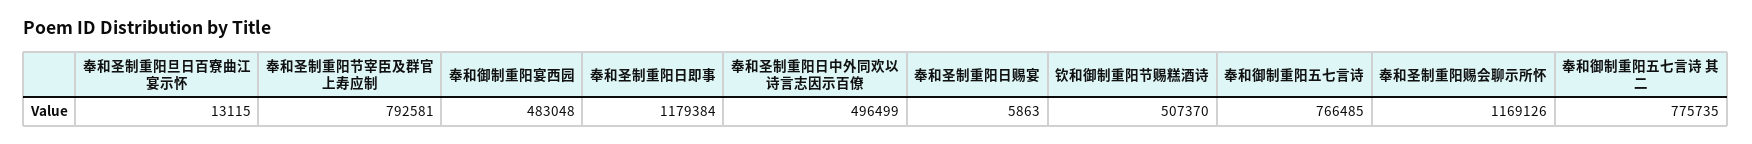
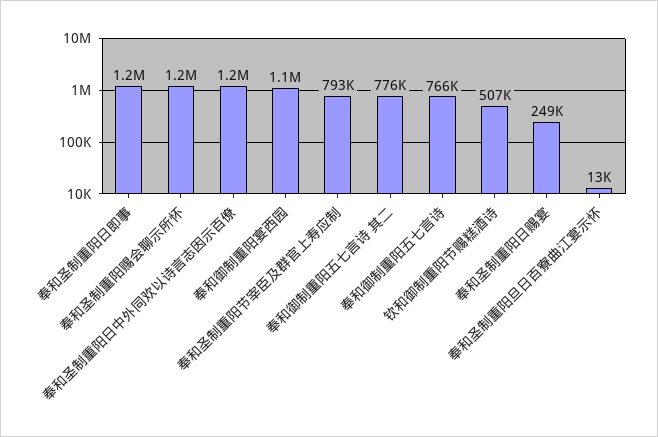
  {
    "奉和圣制重阳旦日百寮曲江宴示怀": 13115,
    "奉和圣制重阳节宰臣及群官上寿应制": 792581,
-   "奉和御制重阳宴西园": 483048,
+   "奉和御制重阳宴西园": 1100000,
    "奉和圣制重阳日即事": 1179384,
-   "奉和圣制重阳日中外同欢以诗言志因示百僚": 496499,
+   "奉和圣制重阳日中外同欢以诗言志因示百僚": 1200000,
-   "奉和圣制重阳日赐宴": 5863,
+   "奉和圣制重阳日赐宴": 249000,
    "钦和御制重阳节赐糕酒诗": 507370,
    "奉和御制重阳五七言诗": 766485,
    "奉和圣制重阳赐会聊示所怀": 1169126,
    "奉和御制重阳五七言诗 其二": 775735
  }

